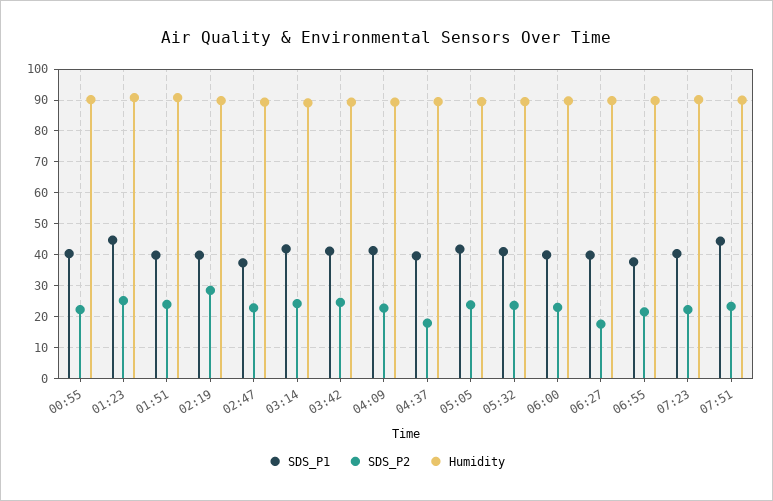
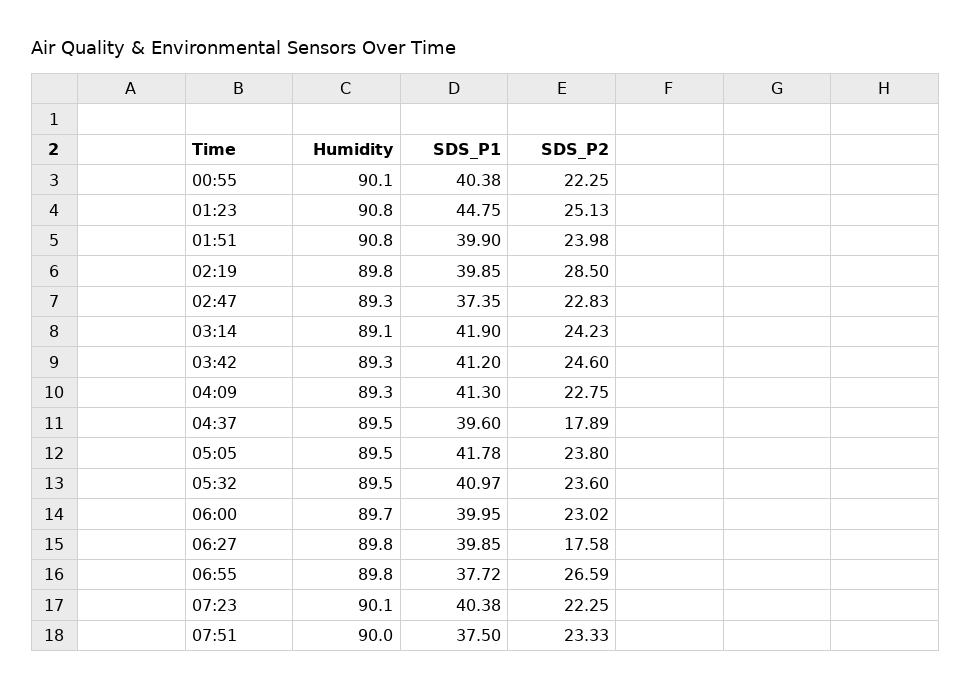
  {
    "SDS_P1": {
      "00:55": 40.38,
      "01:23": 44.75,
      "01:51": 39.9,
      "02:19": 39.85,
      "02:47": 37.35,
      "03:14": 41.9,
      "03:42": 41.2,
      "04:09": 41.3,
      "04:37": 39.6,
      "05:05": 41.78,
      "05:32": 40.97,
      "06:00": 39.95,
      "06:27": 39.85,
      "06:55": 37.72,
      "07:23": 40.38,
-     "07:51": 44
+     "07:51": 37.5
    },
    "SDS_P2": {
      "00:55": 22.25,
      "01:23": 25.13,
      "01:51": 23.98,
      "02:19": 28.5,
      "02:47": 22.83,
      "03:14": 24.23,
      "03:42": 24.6,
      "04:09": 22.75,
      "04:37": 17.89,
      "05:05": 23.8,
      "05:32": 23.6,
      "06:00": 23.02,
      "06:27": 17.58,
-     "06:55": 22,
+     "06:55": 26.59,
      "07:23": 22.25,
      "07:51": 23.33
    },
    "Humidity": {
      "00:55": 90.1,
      "01:23": 90.8,
      "01:51": 90.8,
      "02:19": 89.8,
      "02:47": 89.3,
      "03:14": 89.1,
      "03:42": 89.3,
      "04:09": 89.3,
      "04:37": 89.5,
      "05:05": 89.5,
      "05:32": 89.5,
      "06:00": 89.7,
      "06:27": 89.8,
      "06:55": 89.8,
      "07:23": 90.1,
      "07:51": 90
    }
  }

